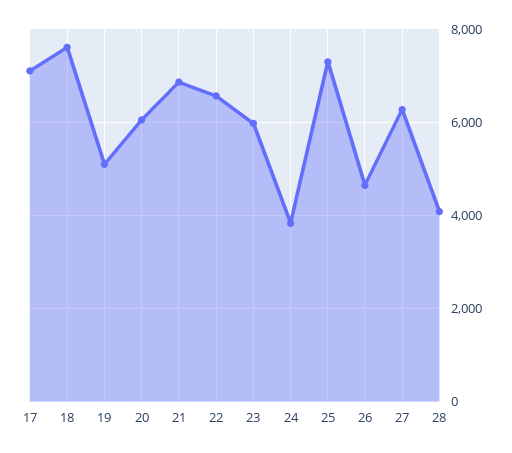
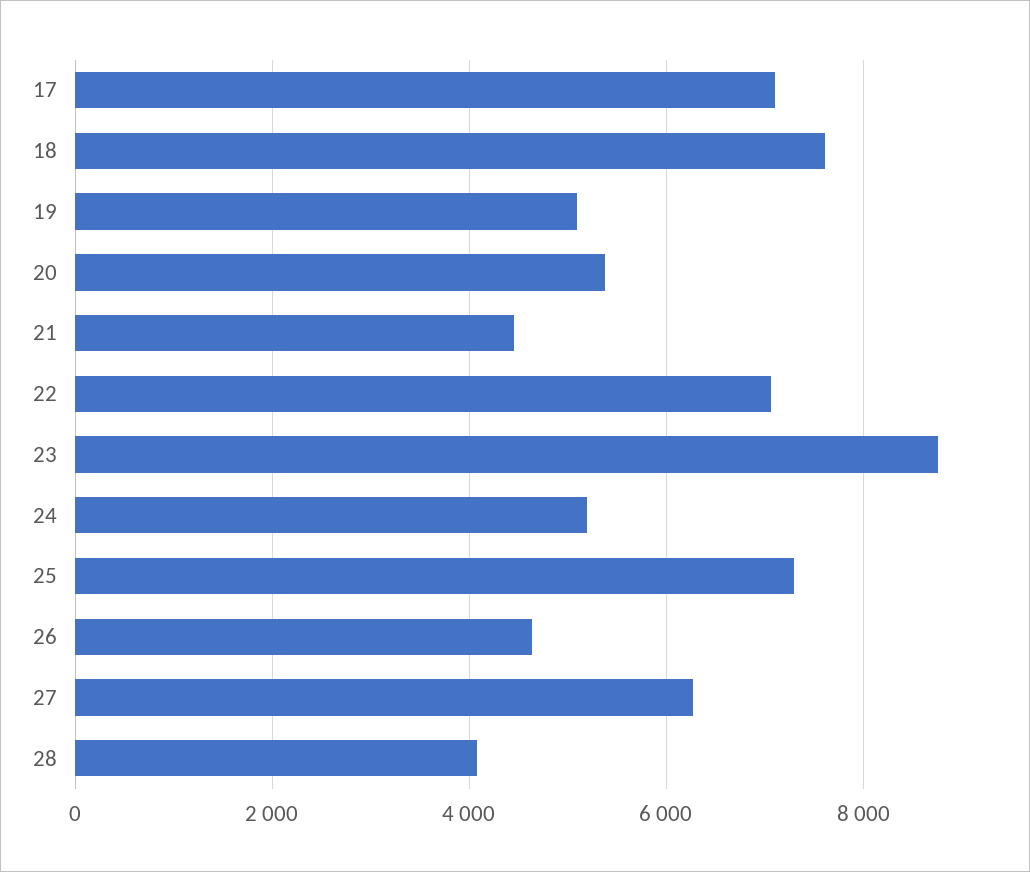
  {
    "17": 7200,
    "18": 7600,
    "19": 5000,
-   "20": 6000,
+   "20": 5400,
-   "21": 6800,
+   "21": 4400,
-   "22": 6600,
+   "22": 7000,
-   "23": 6000,
+   "23": 8800,
-   "24": 3800,
+   "24": 5200,
    "25": 7200,
    "26": 4600,
    "27": 6200,
    "28": 4000
  }

